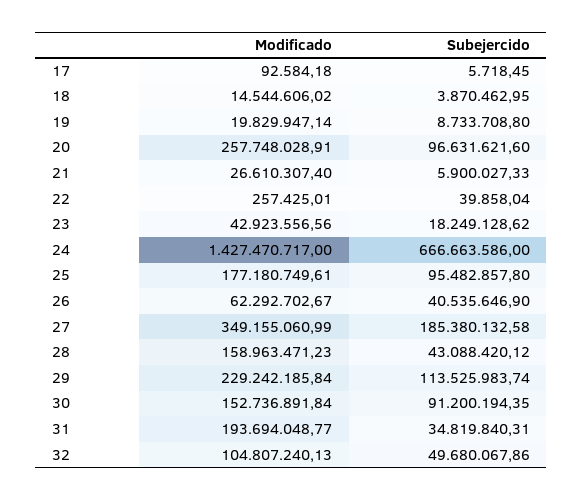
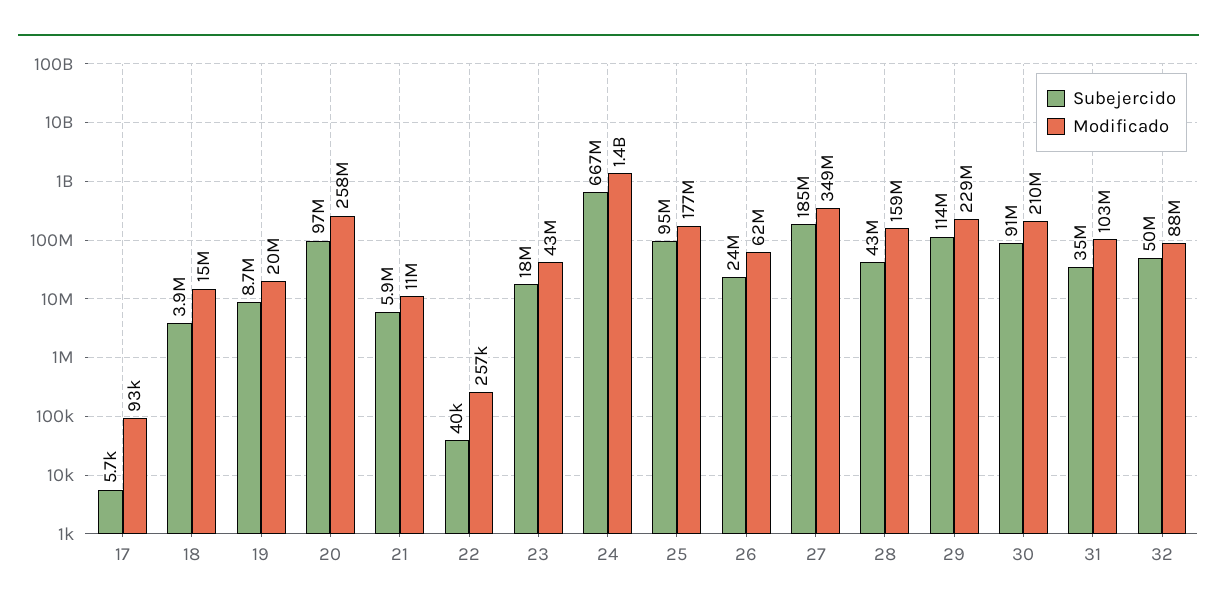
  {
    "Modificado": {
      "17": 92584.18,
      "18": 14544606.02,
      "19": 19829947.14,
      "20": 257748028.91,
-     "21": 26610307.4,
+     "21": 11000000,
      "22": 257425.01,
      "23": 42923556.56,
      "24": 1427470717,
      "25": 177180749.61,
      "26": 62292702.67,
      "27": 349155060.99,
      "28": 158963471.23,
      "29": 229242185.84,
-     "30": 152736891.84,
+     "30": 210000000,
-     "31": 193694048.77,
+     "31": 103000000,
-     "32": 104807240.13
+     "32": 88000000
    },
    "Subejercido": {
      "17": 5718.45,
      "18": 3870462.95,
      "19": 8733708.8,
      "20": 96631621.6,
      "21": 5900027.33,
      "22": 39858.04,
      "23": 18249128.62,
      "24": 666663586,
      "25": 95482857.8,
-     "26": 40535646.9,
+     "26": 24000000,
      "27": 185380132.58,
      "28": 43088420.12,
      "29": 113525983.74,
      "30": 91200194.35,
      "31": 34819840.31,
      "32": 49680067.86
    }
  }

